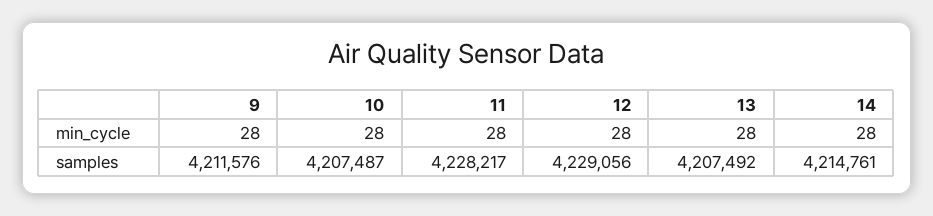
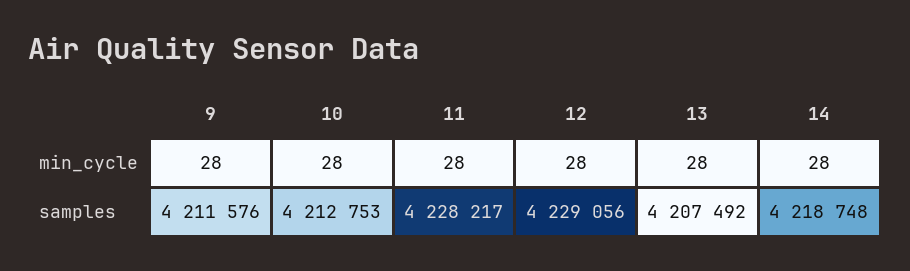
  {
    "9": {
      "min_cycle": 28,
      "samples": 4211576
    },
    "10": {
      "min_cycle": 28,
-     "samples": 4207487
+     "samples": 4212753
    },
    "11": {
      "min_cycle": 28,
      "samples": 4228217
    },
    "12": {
      "min_cycle": 28,
      "samples": 4229056
    },
    "13": {
      "min_cycle": 28,
      "samples": 4207492
    },
    "14": {
      "min_cycle": 28,
-     "samples": 4214761
+     "samples": 4218748
    }
  }

